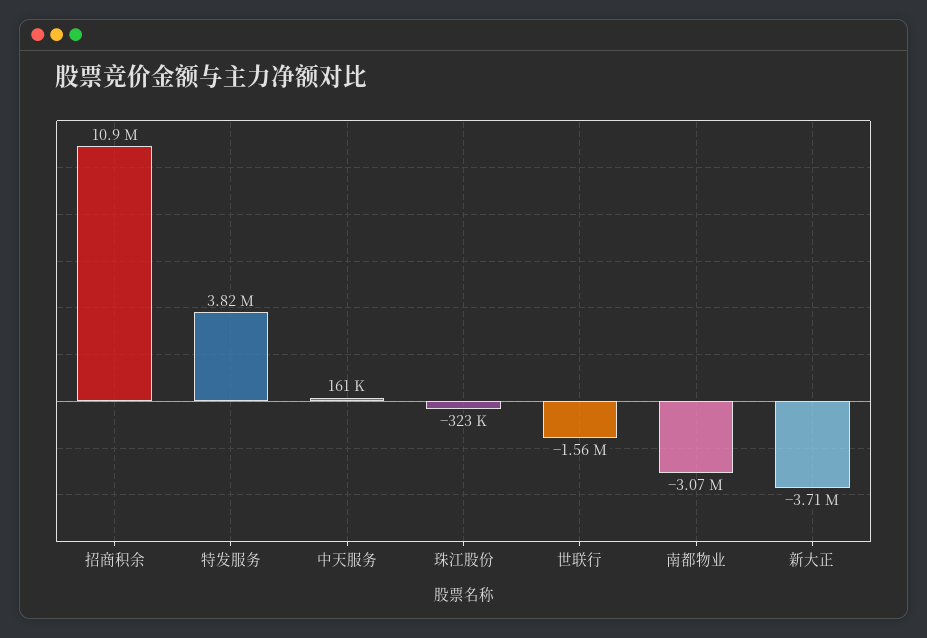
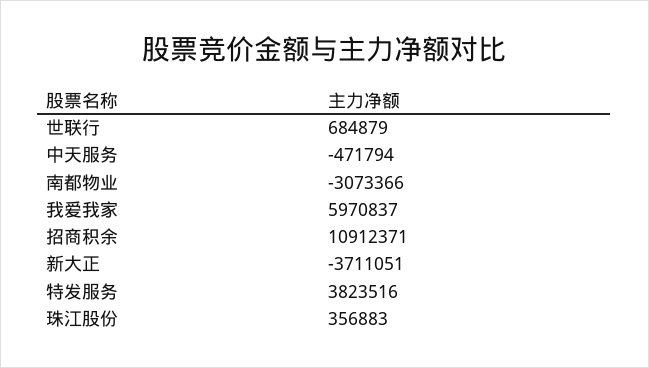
  {
    "招商积余": 10912371,
    "特发服务": 3823516,
-   "中天服务": 161000,
+   "中天服务": -471794,
-   "珠江股份": -323000,
+   "珠江股份": 356883,
-   "世联行": -1560000,
+   "世联行": 684879,
    "南都物业": -3073366,
-   "新大正": -3711051
+   "新大正": -3711051,
+   "我爱我家": 5970837
  }

